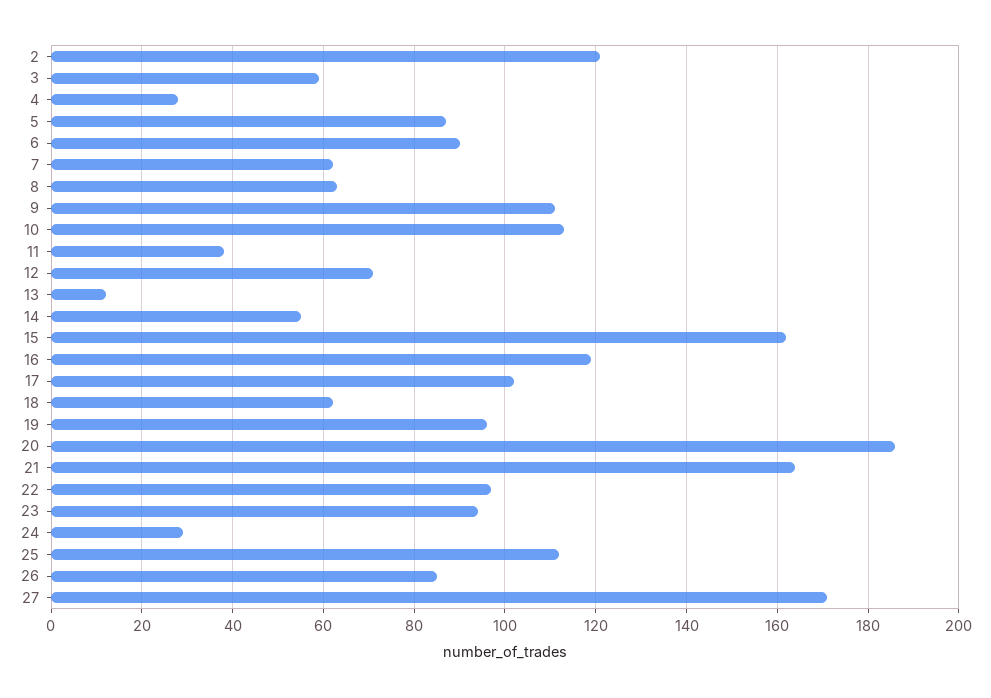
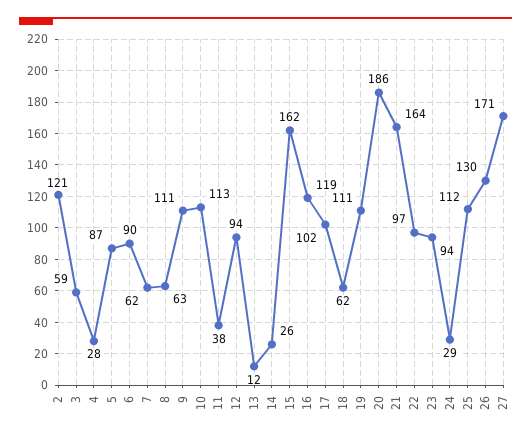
  {
    "2": 121,
    "3": 59,
    "4": 28,
    "5": 87,
    "6": 90,
    "7": 62,
    "8": 63,
    "9": 111,
    "10": 113,
    "11": 38,
-   "12": 70,
+   "12": 94,
    "13": 12,
-   "14": 55,
+   "14": 26,
    "15": 162,
    "16": 119,
    "17": 102,
    "18": 62,
-   "19": 95,
+   "19": 111,
    "20": 186,
    "21": 164,
    "22": 97,
    "23": 94,
    "24": 29,
    "25": 112,
-   "26": 85,
+   "26": 130,
    "27": 171
  }

